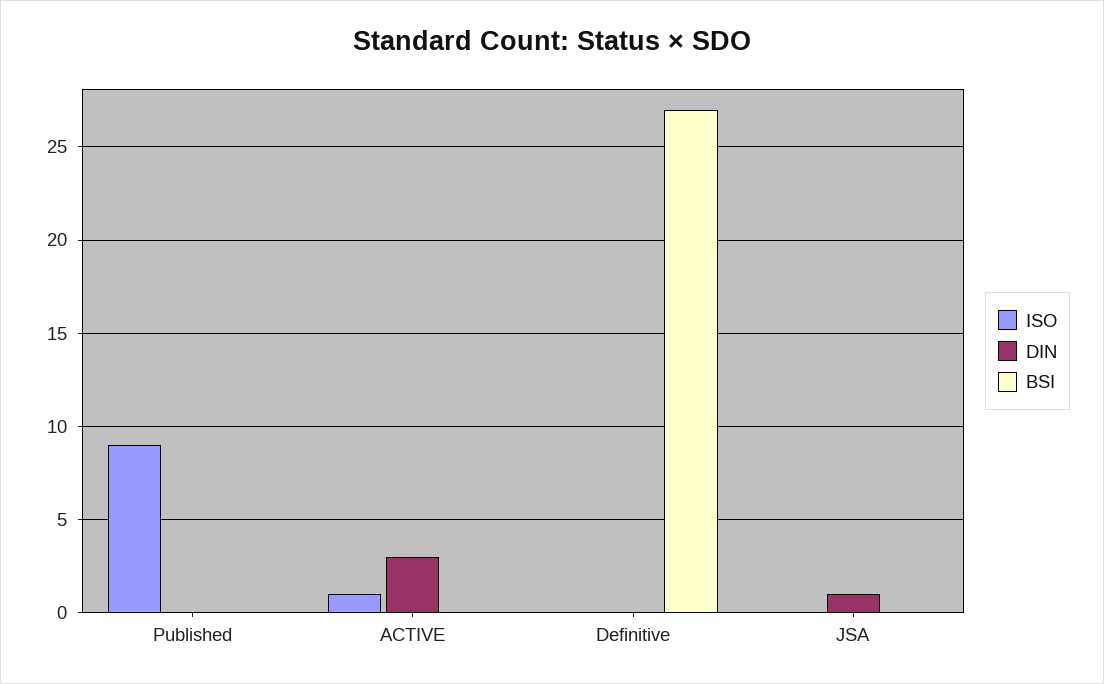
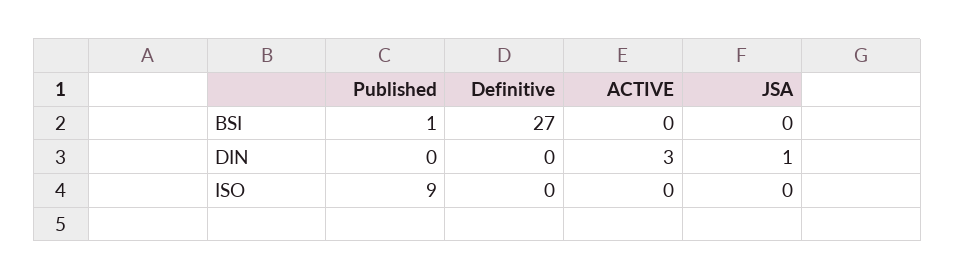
  {
    "ISO": {
      "Published": 9,
-     "ACTIVE": 1,
+     "ACTIVE": 0,
      "Definitive": 0,
      "JSA": 0
    },
    "DIN": {
      "Published": 0,
      "ACTIVE": 3,
      "Definitive": 0,
      "JSA": 1
    },
    "BSI": {
-     "Published": 0,
+     "Published": 1,
      "ACTIVE": 0,
      "Definitive": 27,
      "JSA": 0
    }
  }

